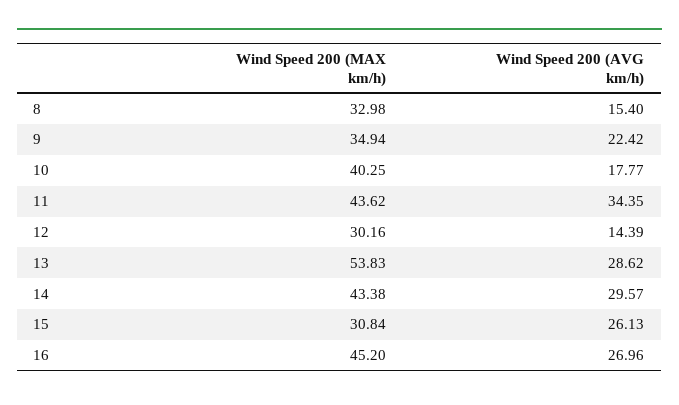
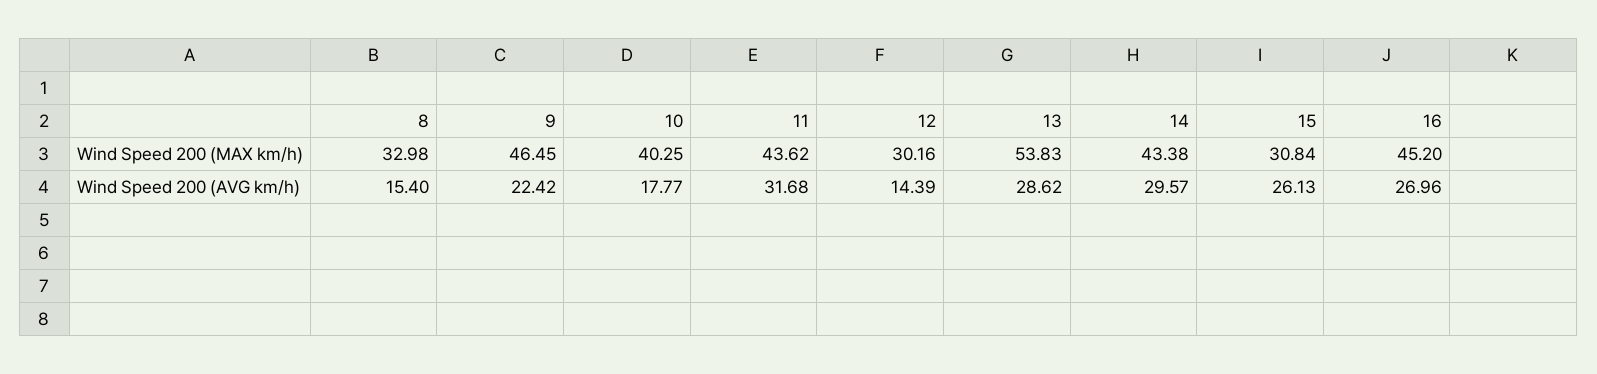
  {
    "Wind Speed 200 (MAX km/h)": {
      "8": 32.98,
-     "9": 34.94,
+     "9": 46.45,
      "10": 40.25,
      "11": 43.62,
      "12": 30.16,
      "13": 53.83,
      "14": 43.38,
      "15": 30.84,
      "16": 45.2
    },
    "Wind Speed 200 (AVG km/h)": {
      "8": 15.4,
      "9": 22.42,
      "10": 17.77,
-     "11": 34.35,
+     "11": 31.68,
      "12": 14.39,
      "13": 28.62,
      "14": 29.57,
      "15": 26.13,
      "16": 26.96
    }
  }

